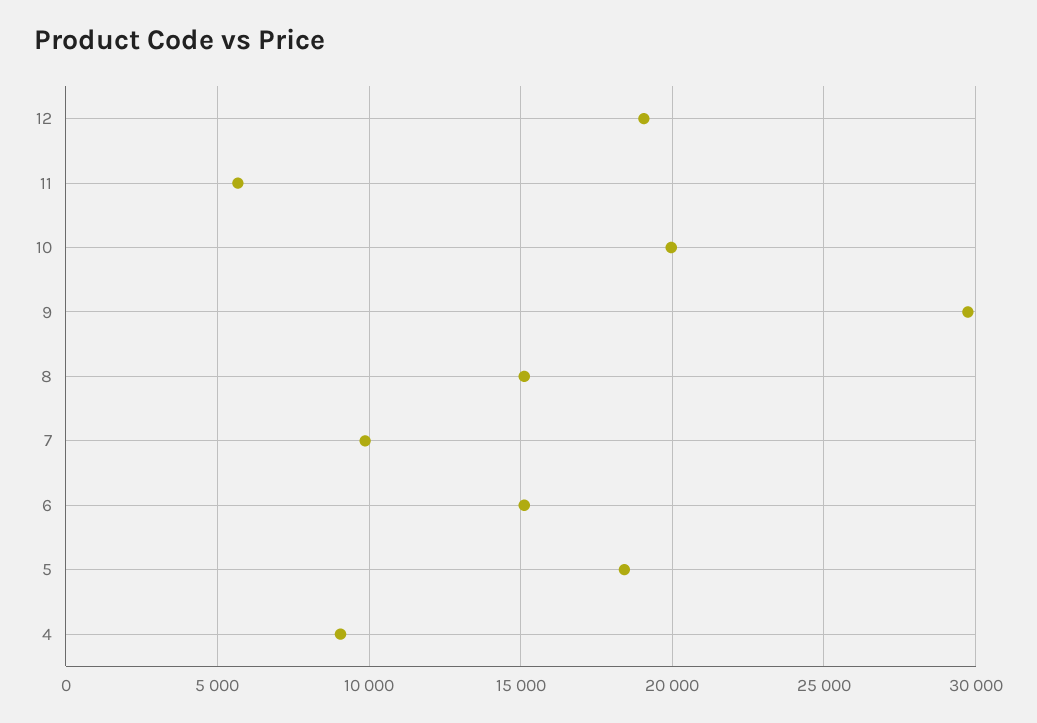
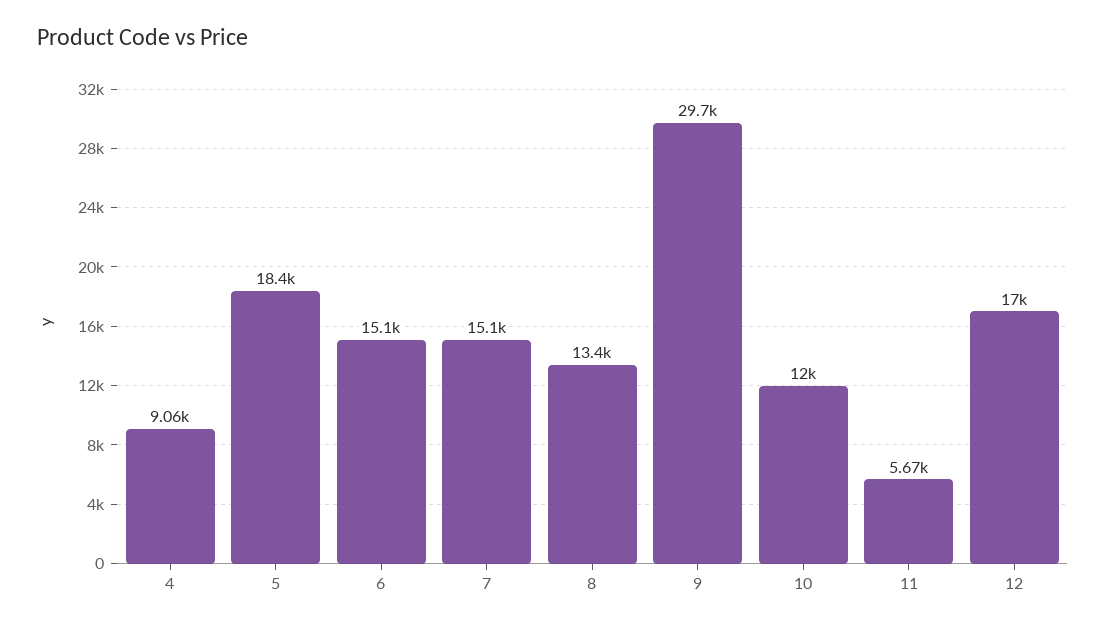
  {
-   "12": 19000,
+   "12": 17000,
    "11": 5670,
-   "10": 20000,
+   "10": 12000,
    "9": 29700,
-   "8": 15000,
+   "8": 13400,
-   "7": 10000,
+   "7": 15100,
    "6": 15100,
    "5": 18400,
    "4": 9060
  }

